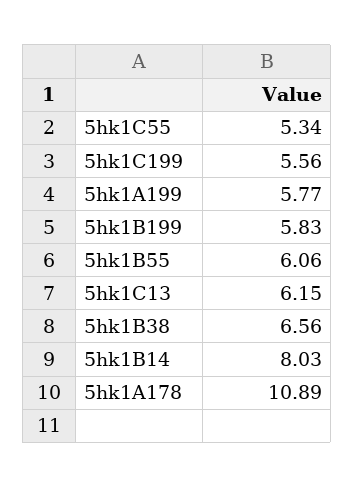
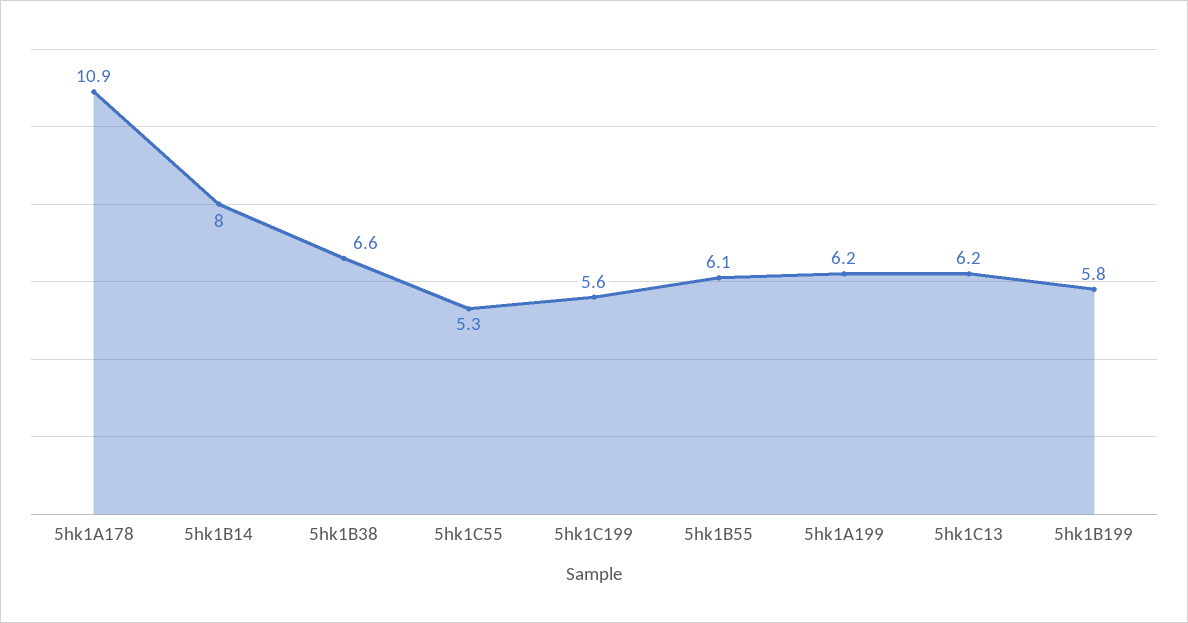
  {
    "5hk1C55": 5.34,
    "5hk1C199": 5.56,
-   "5hk1A199": 5.77,
+   "5hk1A199": 6.2,
    "5hk1B199": 5.83,
    "5hk1B55": 6.06,
    "5hk1C13": 6.15,
    "5hk1B38": 6.56,
    "5hk1B14": 8.03,
    "5hk1A178": 10.89
  }

